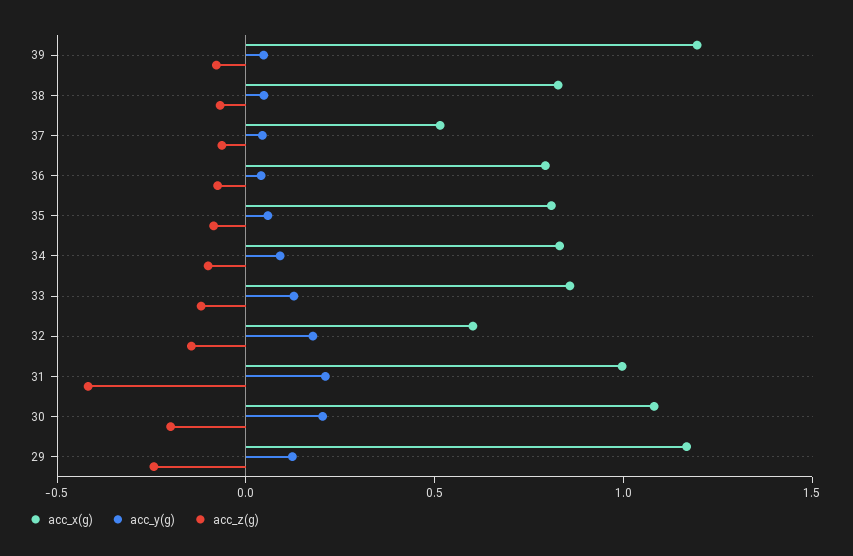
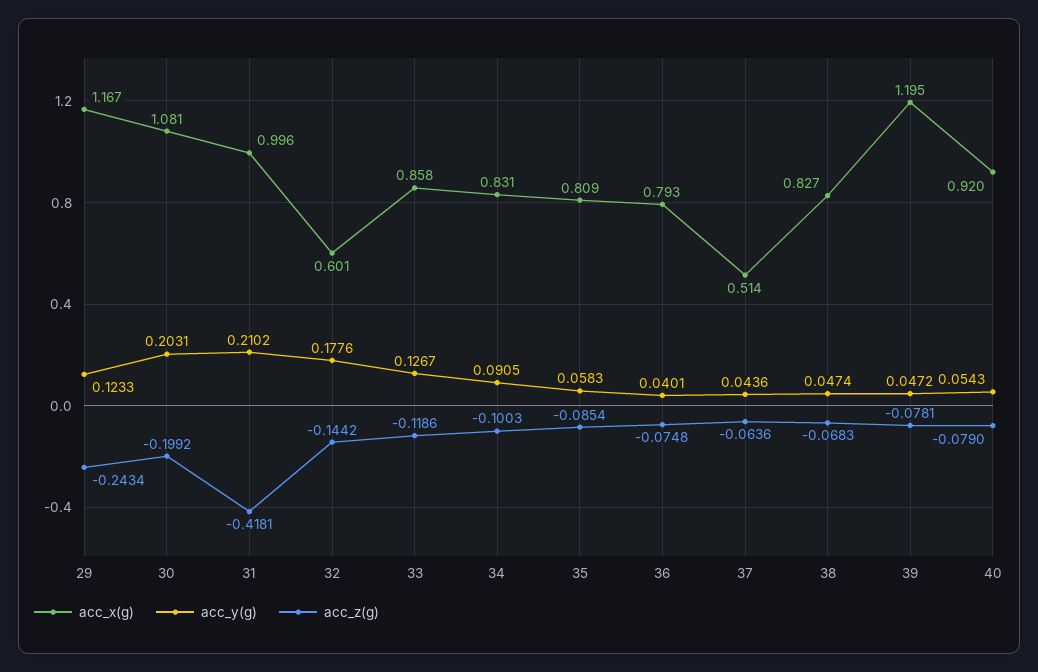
  {
    "acc_x(g)": {
      "39": 1.195,
      "38": 0.827,
      "37": 0.514,
      "36": 0.793,
      "35": 0.809,
      "34": 0.831,
      "33": 0.858,
      "32": 0.601,
      "31": 0.996,
      "30": 1.081,
-     "29": 1.167
+     "29": 1.167,
+     "40": 0.92
    },
    "acc_y(g)": {
      "39": 0.0472,
      "38": 0.0474,
      "37": 0.0436,
      "36": 0.0401,
      "35": 0.0583,
      "34": 0.0905,
      "33": 0.1267,
      "32": 0.1776,
      "31": 0.2102,
      "30": 0.2031,
-     "29": 0.1233
+     "29": 0.1233,
+     "40": 0.0543
    },
    "acc_z(g)": {
      "39": -0.0781,
      "38": -0.0683,
      "37": -0.0636,
      "36": -0.0748,
      "35": -0.0854,
      "34": -0.1003,
      "33": -0.1186,
      "32": -0.1442,
      "31": -0.4181,
      "30": -0.1992,
-     "29": -0.2434
+     "29": -0.2434,
+     "40": -0.079
    }
  }

